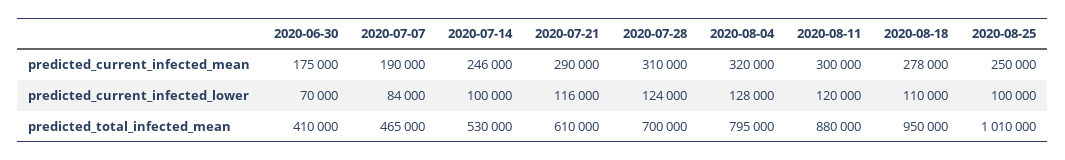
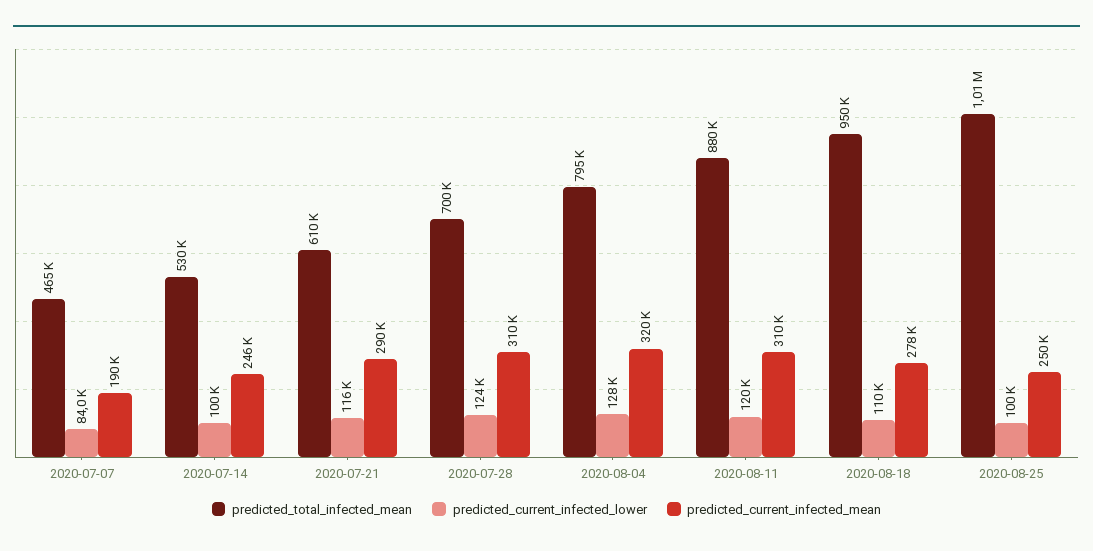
  {
    "predicted_current_infected_mean": {
-     "2020-06-30": 175000,
      "2020-07-07": 190000,
      "2020-07-14": 246000,
      "2020-07-21": 290000,
      "2020-07-28": 310000,
      "2020-08-04": 320000,
-     "2020-08-11": 300000,
+     "2020-08-11": 310000,
      "2020-08-18": 278000,
      "2020-08-25": 250000
    },
    "predicted_current_infected_lower": {
-     "2020-06-30": 70000,
      "2020-07-07": 84000,
      "2020-07-14": 100000,
      "2020-07-21": 116000,
      "2020-07-28": 124000,
      "2020-08-04": 128000,
      "2020-08-11": 120000,
      "2020-08-18": 110000,
      "2020-08-25": 100000
    },
    "predicted_total_infected_mean": {
-     "2020-06-30": 410000,
      "2020-07-07": 465000,
      "2020-07-14": 530000,
      "2020-07-21": 610000,
      "2020-07-28": 700000,
      "2020-08-04": 795000,
      "2020-08-11": 880000,
      "2020-08-18": 950000,
      "2020-08-25": 1010000
    }
  }

